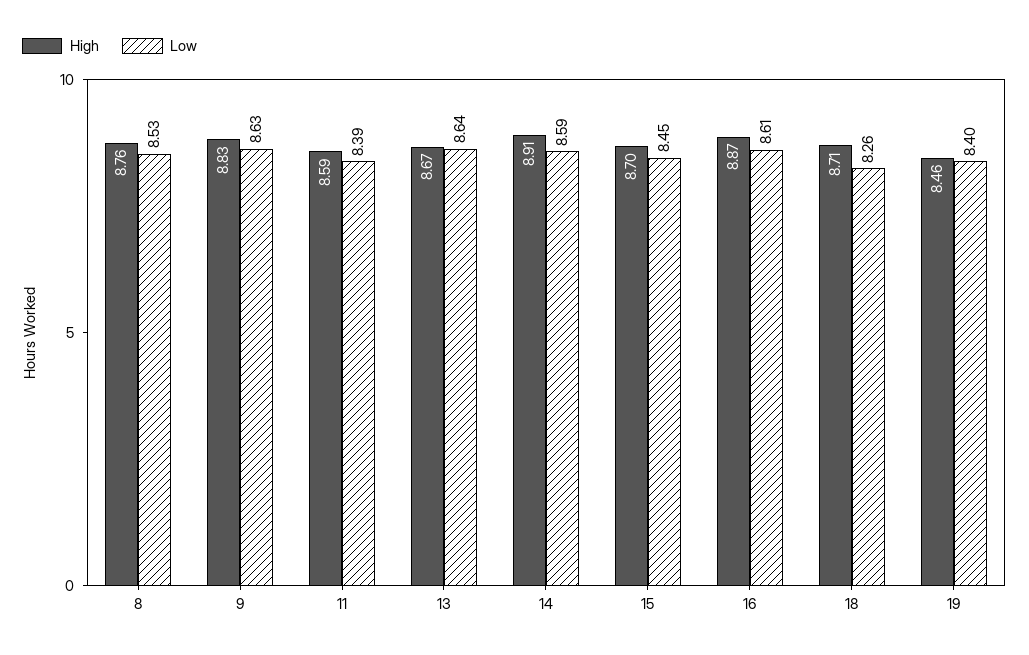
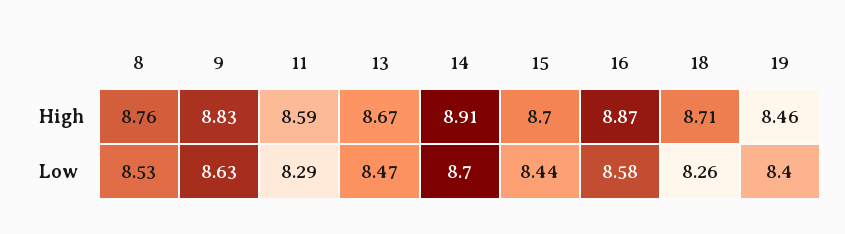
  {
    "High": {
      "8": 8.76,
      "9": 8.83,
      "11": 8.59,
      "13": 8.67,
      "14": 8.91,
      "15": 8.7,
      "16": 8.87,
      "18": 8.71,
      "19": 8.46
    },
    "Low": {
      "8": 8.53,
      "9": 8.63,
-     "11": 8.39,
+     "11": 8.29,
-     "13": 8.64,
+     "13": 8.47,
-     "14": 8.59,
+     "14": 8.7,
-     "15": 8.45,
+     "15": 8.44,
-     "16": 8.61,
+     "16": 8.58,
      "18": 8.26,
      "19": 8.4
    }
  }

